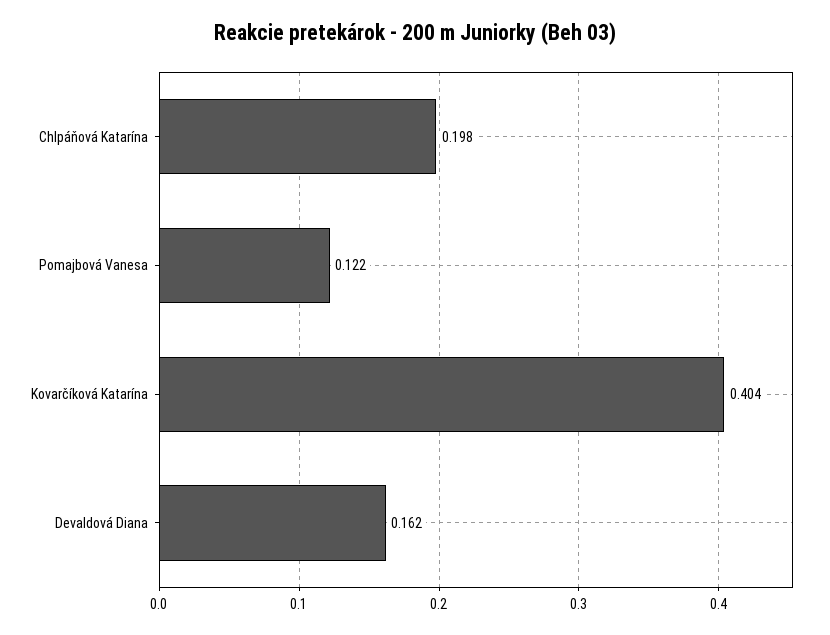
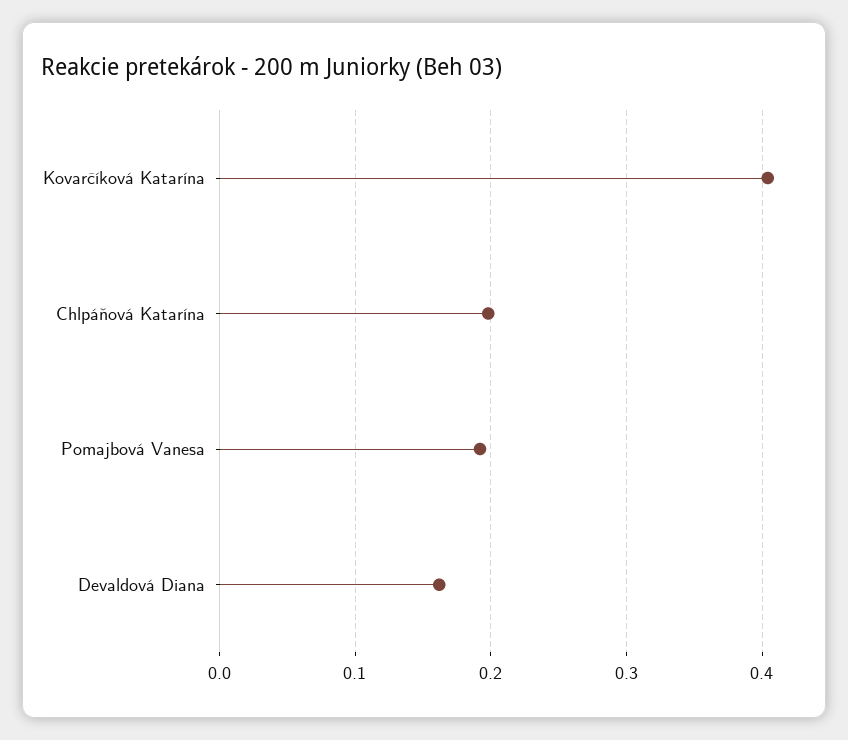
  {
    "Chlpáňová Katarína": 0.198,
-   "Pomajbová Vanesa": 0.122,
+   "Pomajbová Vanesa": 0.19,
    "Kovarčíková Katarína": 0.404,
    "Devaldová Diana": 0.162
  }

